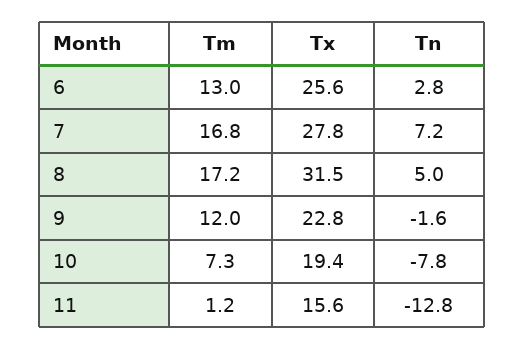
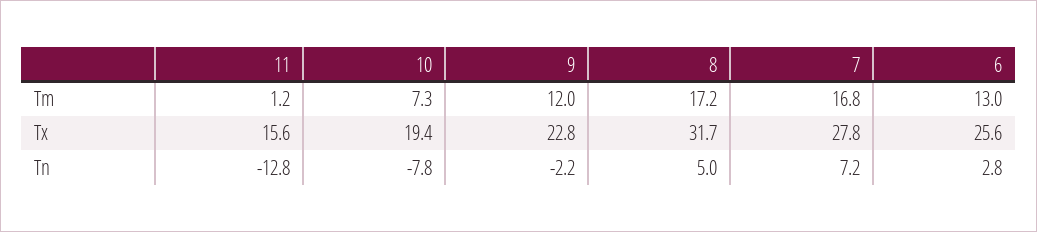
  {
    "Tm": {
      "6": 13,
      "7": 16.8,
      "8": 17.2,
      "9": 12,
      "10": 7.3,
      "11": 1.2
    },
    "Tx": {
      "6": 25.6,
      "7": 27.8,
-     "8": 31.5,
+     "8": 31.7,
      "9": 22.8,
      "10": 19.4,
      "11": 15.6
    },
    "Tn": {
      "6": 2.8,
      "7": 7.2,
      "8": 5,
-     "9": -1.6,
+     "9": -2.2,
      "10": -7.8,
      "11": -12.8
    }
  }

